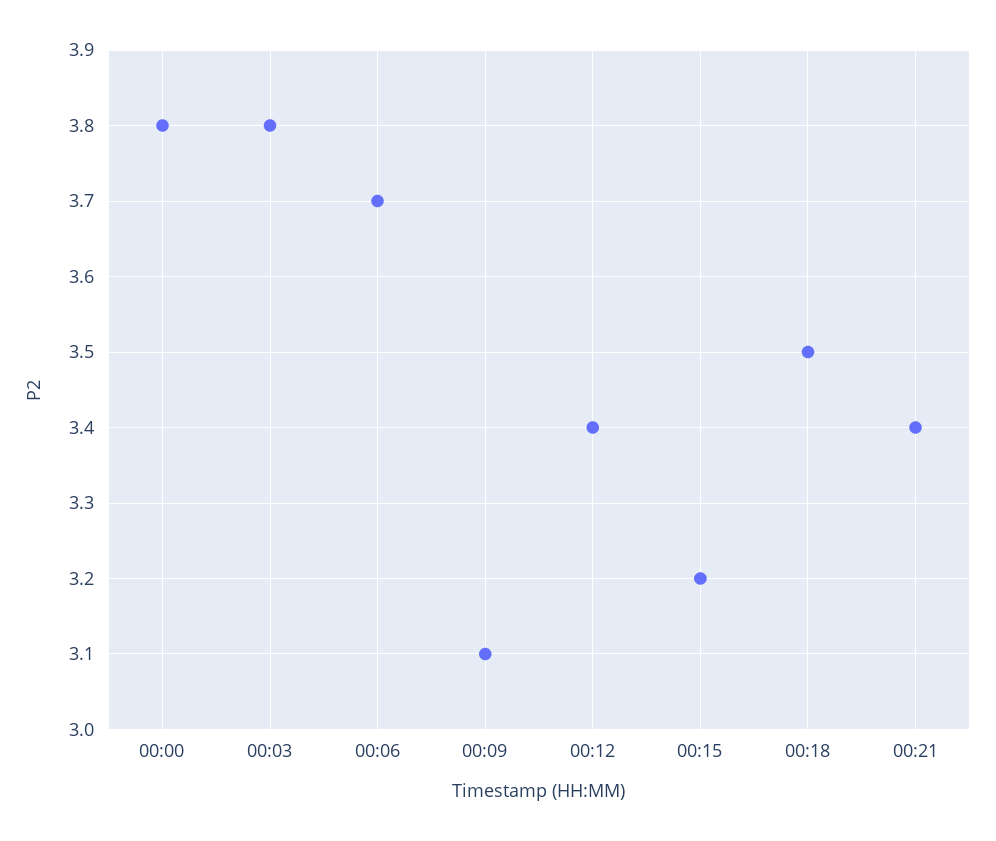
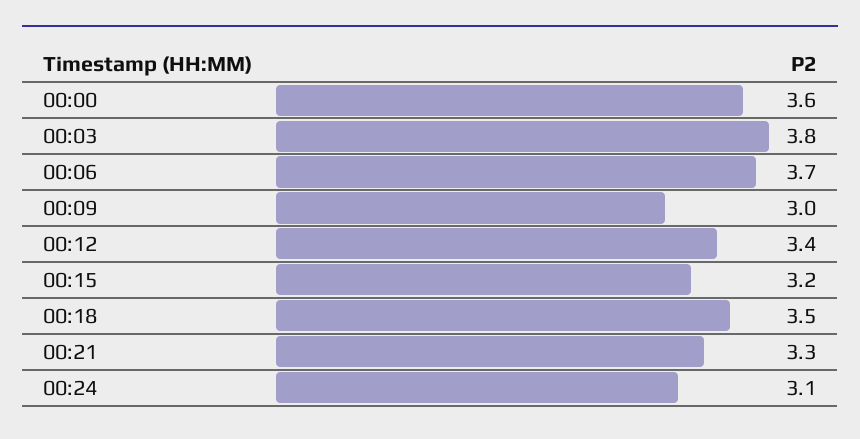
  {
-   "00:00": 3.8,
+   "00:00": 3.6,
    "00:03": 3.8,
    "00:06": 3.7,
-   "00:09": 3.1,
+   "00:09": 3,
    "00:12": 3.4,
    "00:15": 3.2,
    "00:18": 3.5,
-   "00:21": 3.4
+   "00:21": 3.3,
+   "00:24": 3.1
  }

